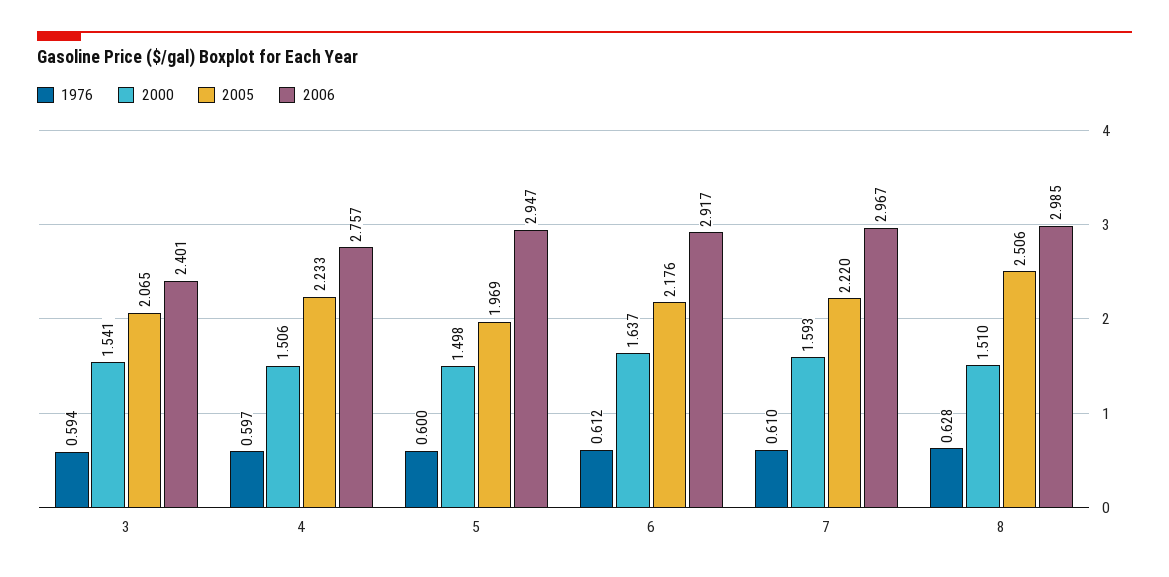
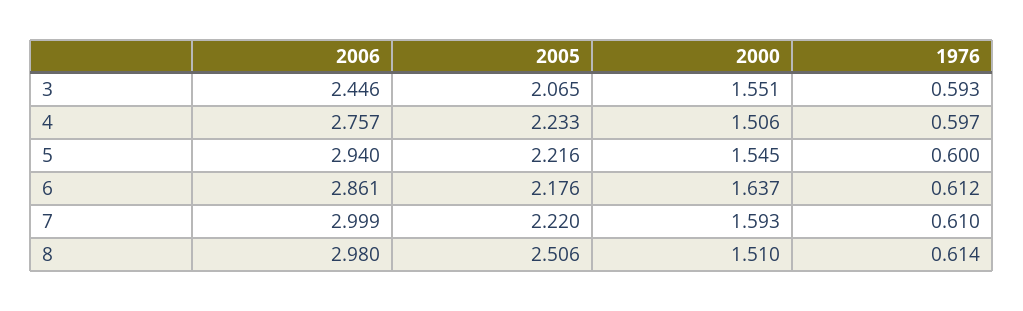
  {
    "1976": {
-     "3": 0.594,
+     "3": 0.593,
      "4": 0.597,
      "5": 0.6,
      "6": 0.612,
      "7": 0.61,
-     "8": 0.628
+     "8": 0.614
    },
    "2000": {
-     "3": 1.541,
+     "3": 1.551,
      "4": 1.506,
-     "5": 1.498,
+     "5": 1.545,
      "6": 1.637,
      "7": 1.593,
      "8": 1.51
    },
    "2005": {
      "3": 2.065,
      "4": 2.233,
-     "5": 1.969,
+     "5": 2.216,
      "6": 2.176,
      "7": 2.22,
      "8": 2.506
    },
    "2006": {
-     "3": 2.401,
+     "3": 2.446,
      "4": 2.757,
-     "5": 2.947,
+     "5": 2.94,
-     "6": 2.917,
+     "6": 2.861,
-     "7": 2.967,
+     "7": 2.999,
-     "8": 2.985
+     "8": 2.98
    }
  }

